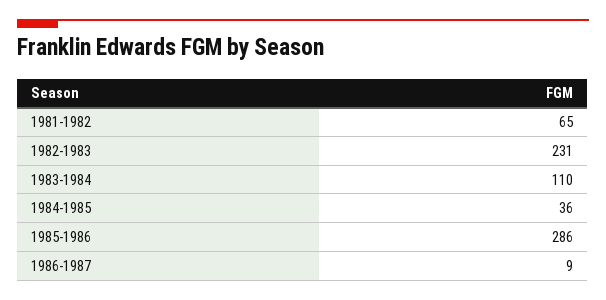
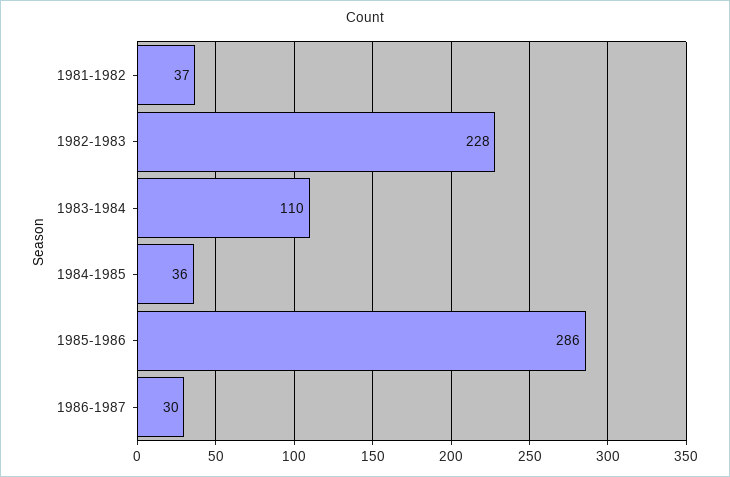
  {
-   "1981-1982": 65,
+   "1981-1982": 37,
-   "1982-1983": 231,
+   "1982-1983": 228,
    "1983-1984": 110,
    "1984-1985": 36,
    "1985-1986": 286,
-   "1986-1987": 9
+   "1986-1987": 30
  }

